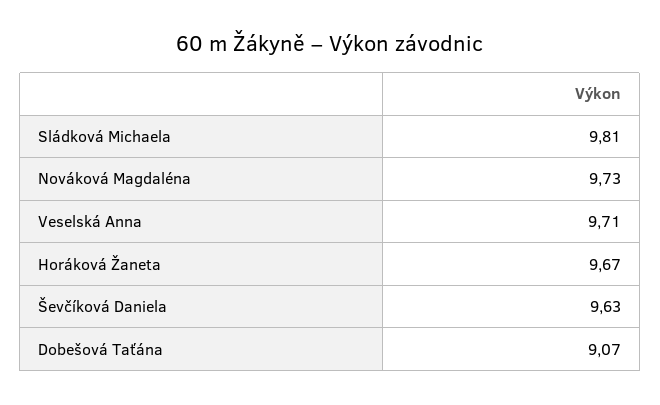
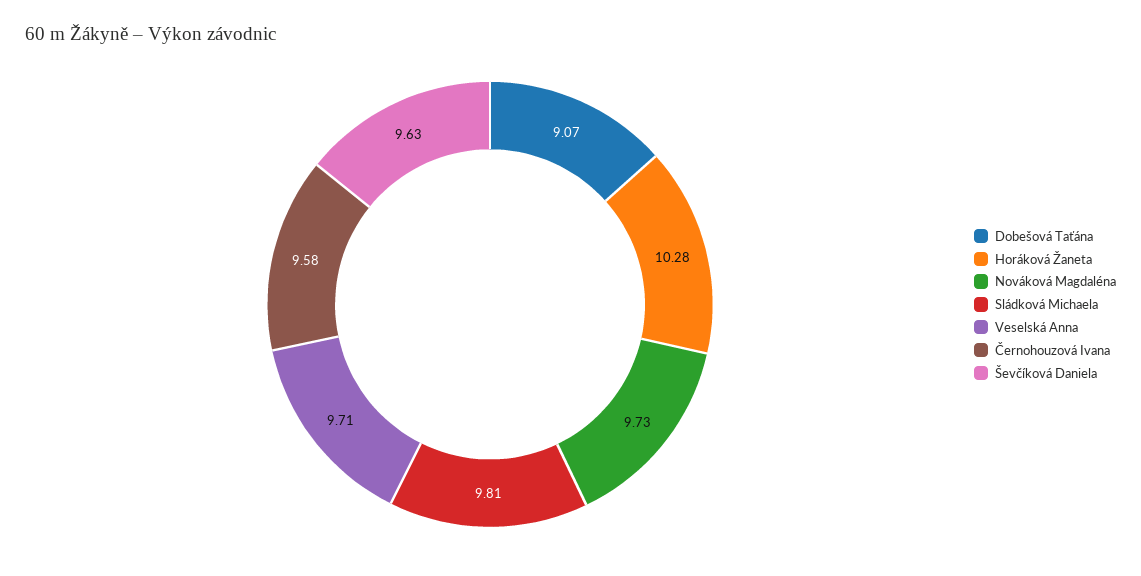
  {
    "Sládková Michaela": 9.81,
    "Nováková Magdaléna": 9.73,
    "Veselská Anna": 9.71,
-   "Horáková Žaneta": 9.67,
+   "Horáková Žaneta": 10.28,
    "Ševčíková Daniela": 9.63,
-   "Dobešová Taťána": 9.07
+   "Dobešová Taťána": 9.07,
+   "Černohouzová Ivana": 9.58
  }

